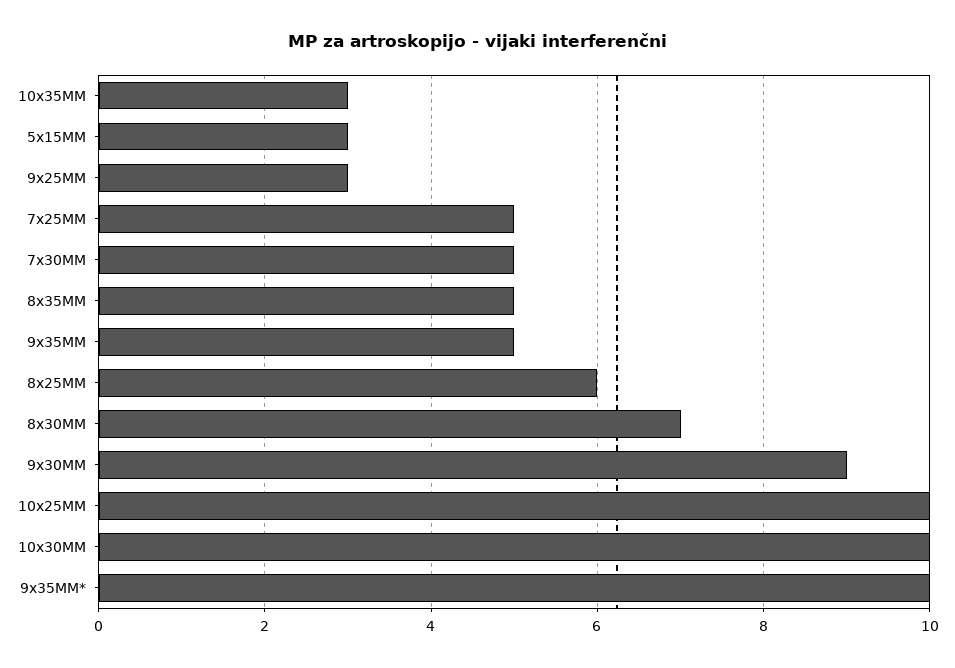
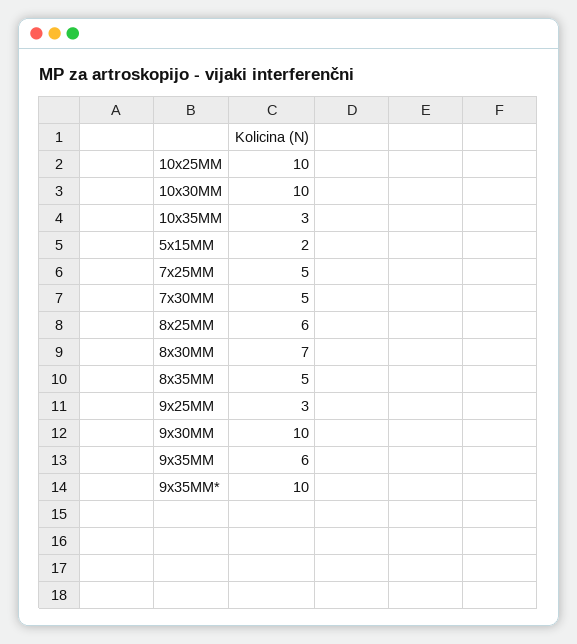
  {
    "10x35MM": 3,
-   "5x15MM": 3,
+   "5x15MM": 2,
    "9x25MM": 3,
    "7x25MM": 5,
    "7x30MM": 5,
    "8x35MM": 5,
-   "9x35MM": 5,
+   "9x35MM": 6,
    "8x25MM": 6,
    "8x30MM": 7,
-   "9x30MM": 9,
+   "9x30MM": 10,
    "10x25MM": 10,
    "10x30MM": 10,
    "9x35MM*": 10
  }

